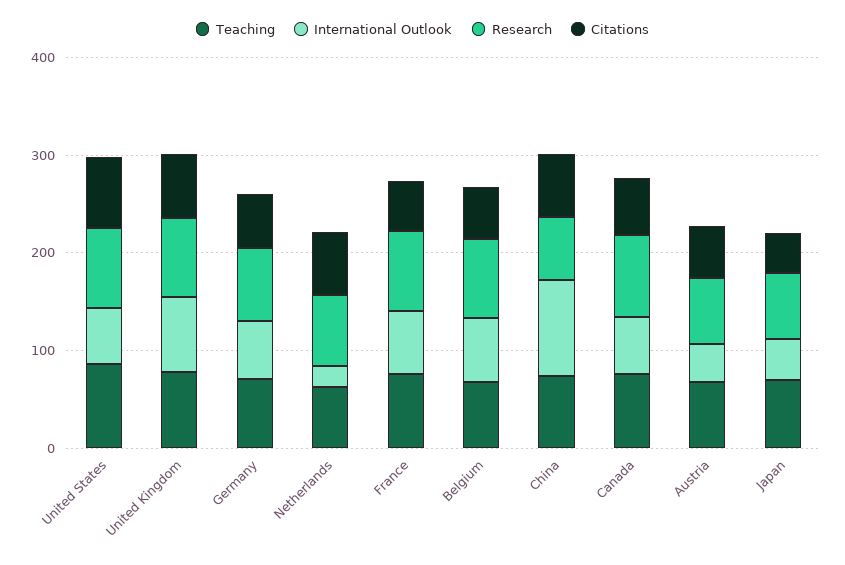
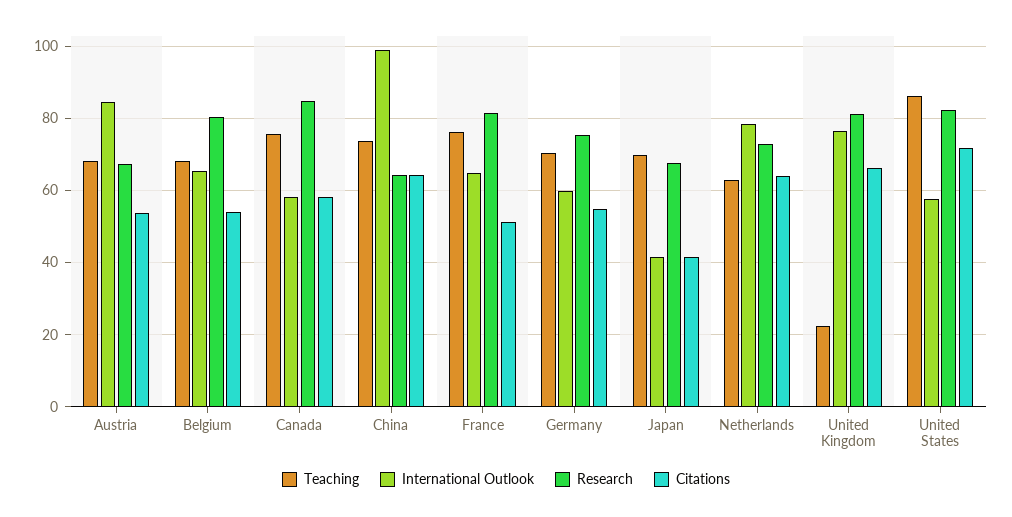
  {
    "Teaching": {
      "United States": 86,
-     "United Kingdom": 80,
+     "United Kingdom": 22,
      "Germany": 70,
      "Netherlands": 62,
      "France": 76,
      "Belgium": 68,
      "China": 74,
      "Canada": 76,
      "Austria": 68,
      "Japan": 70
    },
    "International Outlook": {
      "United States": 58,
      "United Kingdom": 76,
      "Germany": 60,
-     "Netherlands": 20,
+     "Netherlands": 78,
      "France": 64,
      "Belgium": 66,
      "China": 98,
      "Canada": 58,
-     "Austria": 40,
+     "Austria": 84,
      "Japan": 42
    },
    "Research": {
      "United States": 82,
      "United Kingdom": 82,
      "Germany": 76,
      "Netherlands": 72,
      "France": 82,
      "Belgium": 80,
      "China": 64,
      "Canada": 84,
      "Austria": 68,
      "Japan": 68
    },
    "Citations": {
      "United States": 72,
      "United Kingdom": 66,
      "Germany": 54,
      "Netherlands": 64,
      "France": 52,
      "Belgium": 54,
      "China": 64,
      "Canada": 58,
      "Austria": 54,
      "Japan": 42
    }
  }

